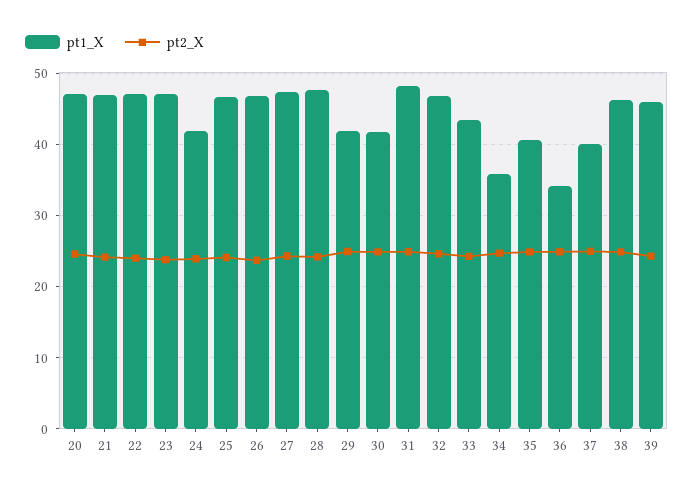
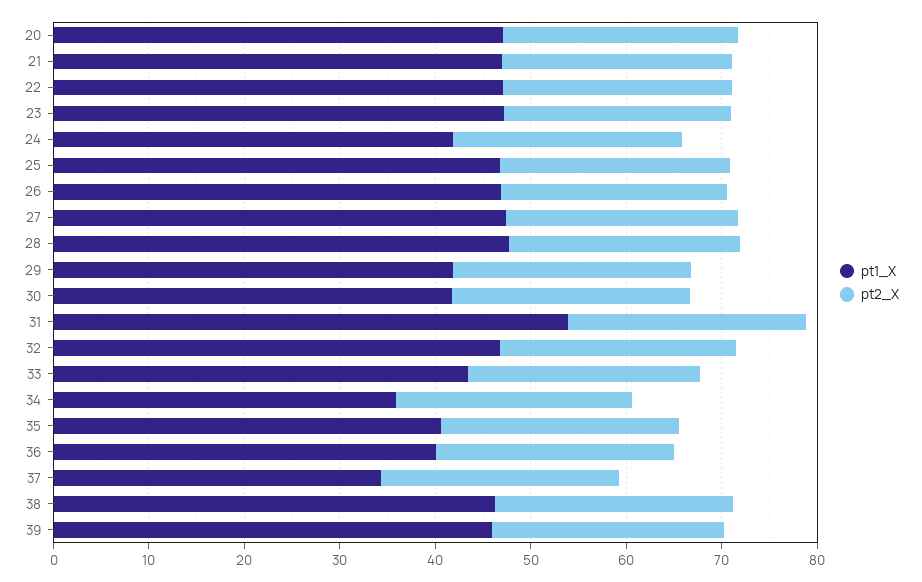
  {
    "pt1_X": {
      "20": 47,
      "21": 47,
      "22": 47,
      "23": 47,
      "24": 42,
      "25": 47,
      "26": 47,
      "27": 47,
      "28": 48,
      "29": 42,
      "30": 42,
-     "31": 48,
+     "31": 54,
      "32": 47,
      "33": 43,
      "34": 36,
      "35": 41,
-     "36": 34,
+     "36": 40,
-     "37": 40,
+     "37": 34,
      "38": 46,
      "39": 46
    },
    "pt2_X": {
      "20": 25,
      "21": 24,
      "22": 24,
      "23": 24,
      "24": 24,
      "25": 24,
      "26": 24,
      "27": 24,
      "28": 24,
      "29": 25,
      "30": 25,
      "31": 25,
      "32": 25,
      "33": 24,
      "34": 25,
      "35": 25,
      "36": 25,
      "37": 25,
      "38": 25,
      "39": 24
    }
  }

